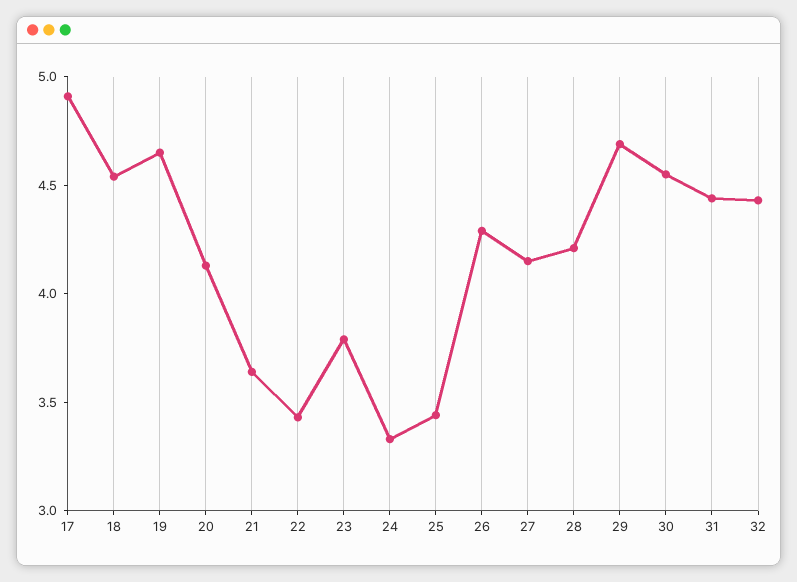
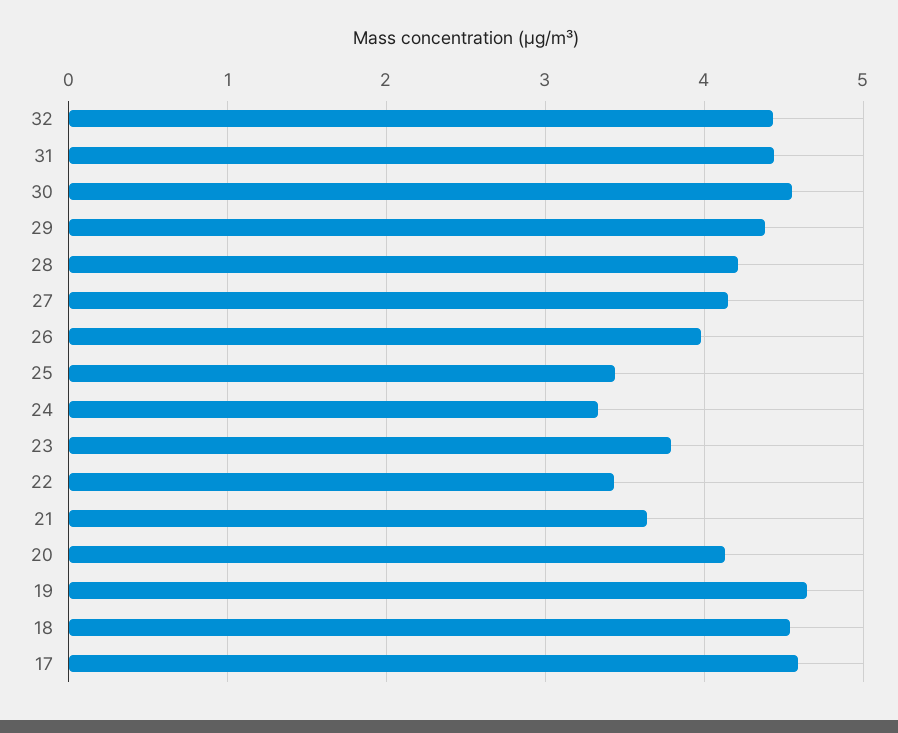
  {
-   "17": 4.9,
+   "17": 4.6,
    "18": 4.5,
    "19": 4.7,
    "20": 4.1,
    "21": 3.6,
    "22": 3.4,
    "23": 3.8,
    "24": 3.3,
    "25": 3.4,
-   "26": 4.3,
+   "26": 4,
    "27": 4.2,
    "28": 4.2,
-   "29": 4.7,
+   "29": 4.4,
    "30": 4.6,
    "31": 4.4,
    "32": 4.4
  }

